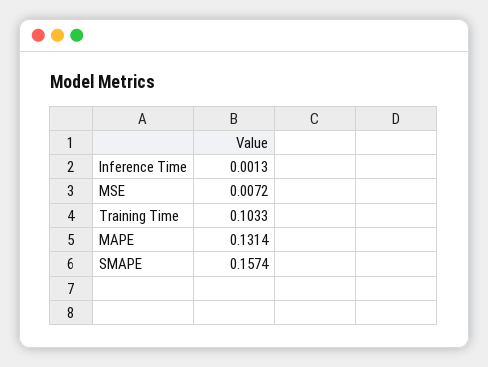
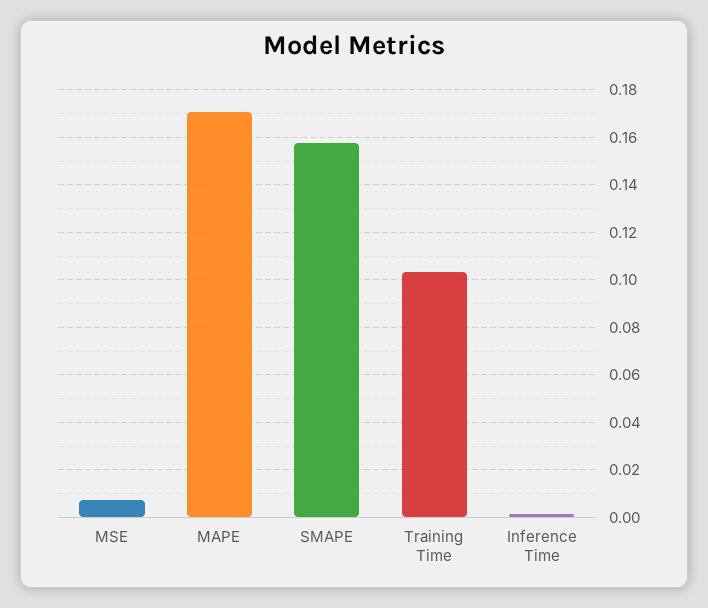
  {
    "Inference Time": 0.0013,
    "MSE": 0.0072,
    "Training Time": 0.1033,
-   "MAPE": 0.1314,
+   "MAPE": 0.17,
    "SMAPE": 0.1574
  }

